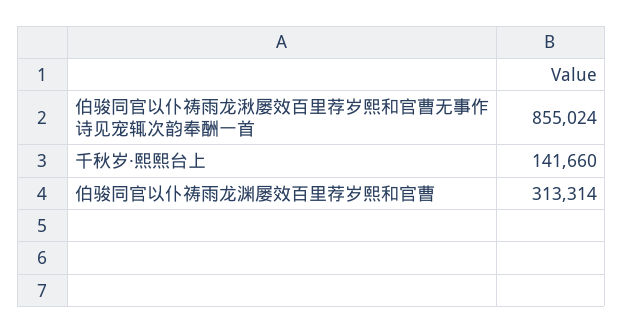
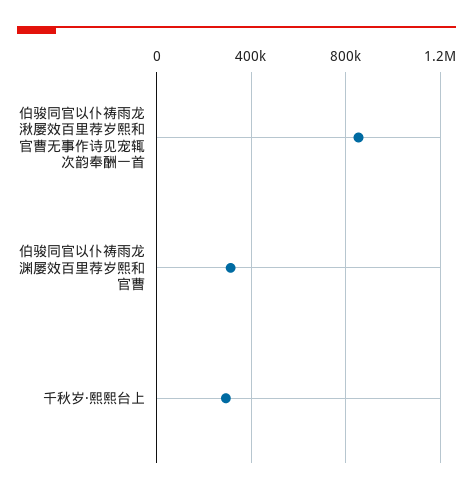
  {
    "伯骏同官以仆祷雨龙湫屡效百里荐岁熙和官曹无事作诗见宠辄次韵奉酬一首": 855024,
-   "千秋岁·熙熙台上": 141660,
+   "千秋岁·熙熙台上": 300000,
    "伯骏同官以仆祷雨龙渊屡效百里荐岁熙和官曹": 313314
  }

